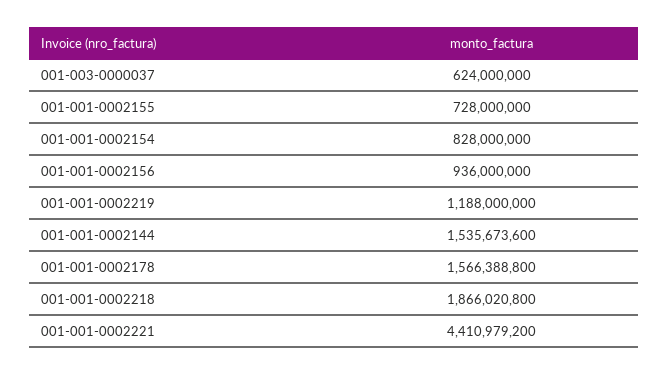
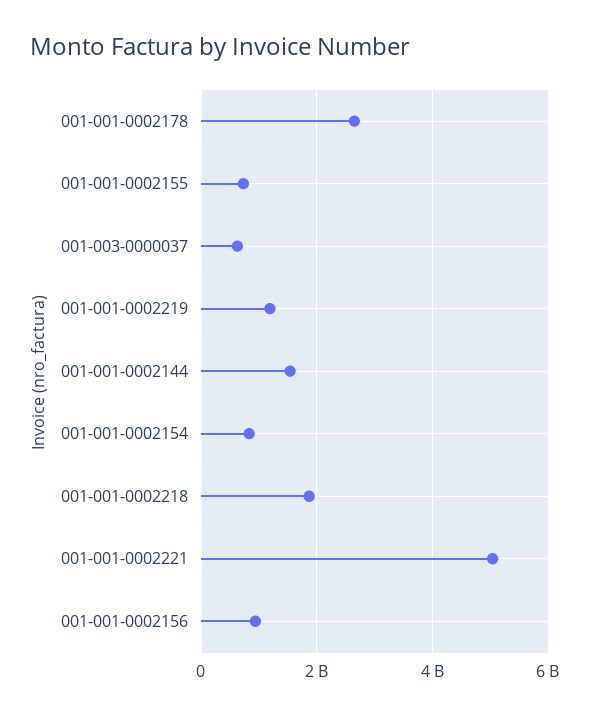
  {
    "001-003-0000037": 624000000,
    "001-001-0002155": 728000000,
    "001-001-0002154": 828000000,
    "001-001-0002156": 936000000,
    "001-001-0002219": 1188000000,
    "001-001-0002144": 1535673600,
-   "001-001-0002178": 1566388800,
+   "001-001-0002178": 2600000000,
    "001-001-0002218": 1866020800,
-   "001-001-0002221": 4410979200
+   "001-001-0002221": 5000000000
  }

